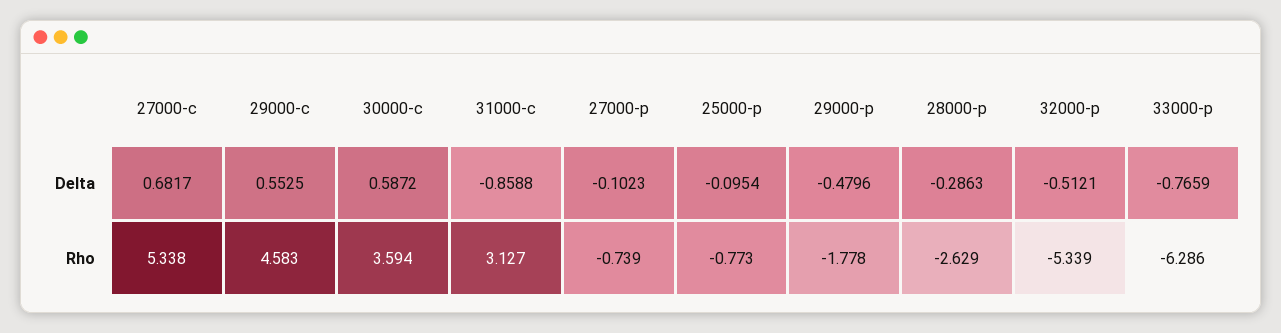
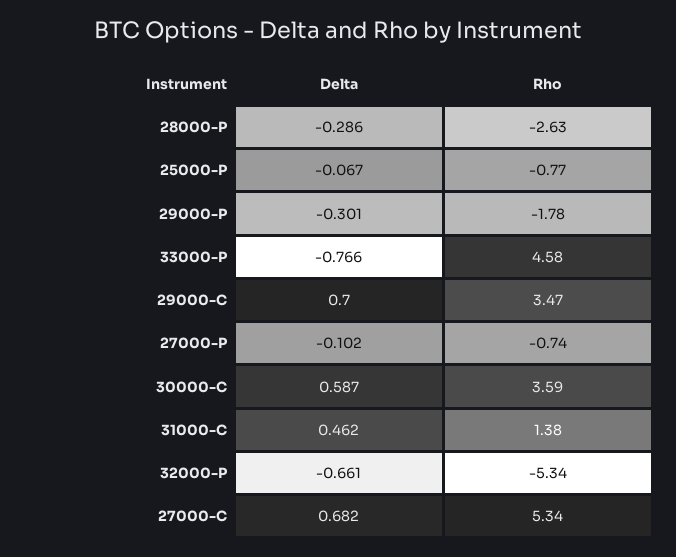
  {
    "27000-c": {
      "Delta": 0.6817,
      "Rho": 5.338
    },
    "29000-c": {
-     "Delta": 0.5525,
+     "Delta": 0.7,
-     "Rho": 4.583
+     "Rho": 3.47
    },
    "30000-c": {
      "Delta": 0.5872,
      "Rho": 3.594
    },
    "31000-c": {
-     "Delta": -0.8588,
+     "Delta": 0.462,
-     "Rho": 3.127
+     "Rho": 1.38
    },
    "27000-p": {
      "Delta": -0.1023,
      "Rho": -0.739
    },
    "25000-p": {
-     "Delta": -0.0954,
+     "Delta": -0.067,
      "Rho": -0.773
    },
    "29000-p": {
-     "Delta": -0.4796,
+     "Delta": -0.301,
      "Rho": -1.778
    },
    "28000-p": {
      "Delta": -0.2863,
      "Rho": -2.629
    },
    "32000-p": {
-     "Delta": -0.5121,
+     "Delta": -0.661,
      "Rho": -5.339
    },
    "33000-p": {
      "Delta": -0.7659,
-     "Rho": -6.286
+     "Rho": 4.58
    }
  }

